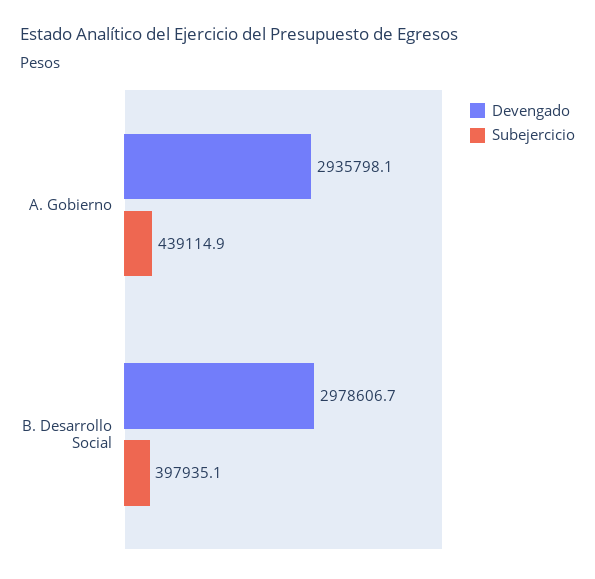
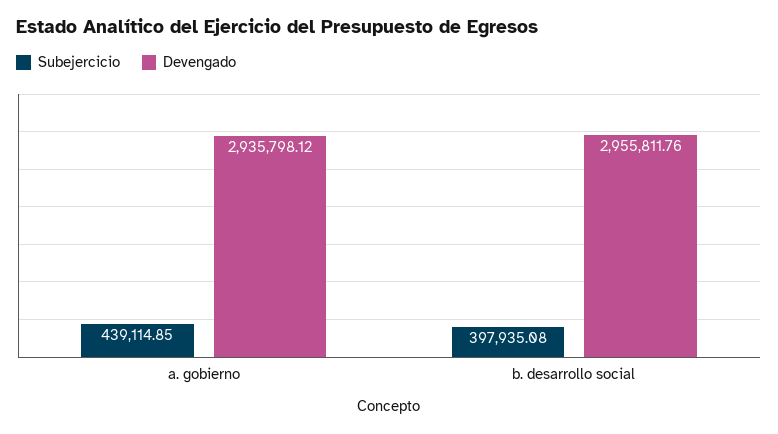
  {
    "Devengado": {
      "A. Gobierno": 2935798.12,
-     "B. Desarrollo Social": 2978606.7
+     "B. Desarrollo Social": 2955811.76
    },
    "Subejercicio": {
      "A. Gobierno": 439114.85,
      "B. Desarrollo Social": 397935.08
    }
  }

